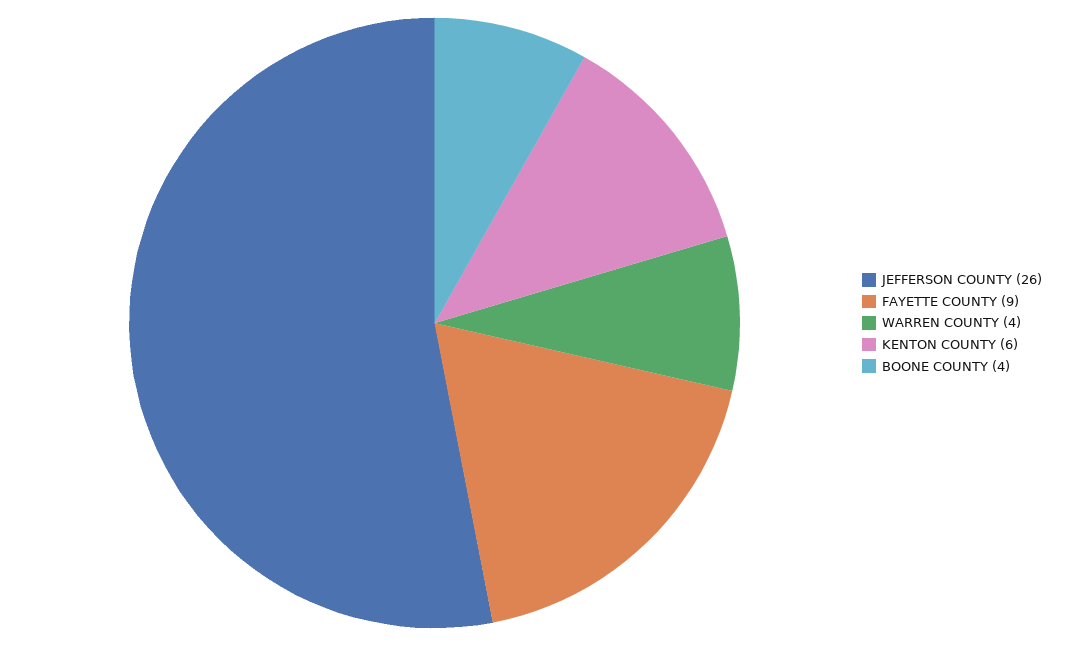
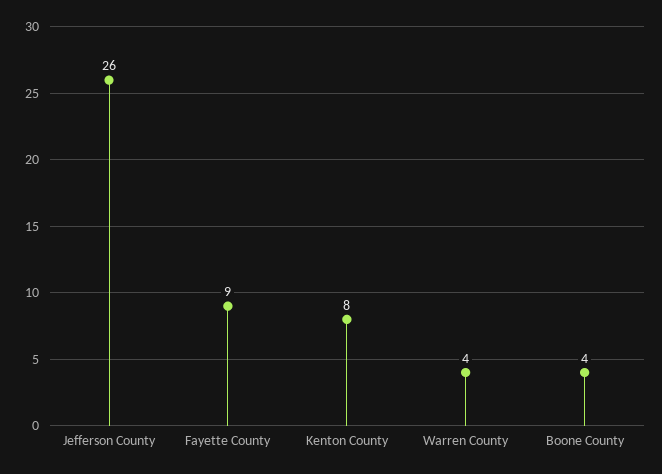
  {
    "JEFFERSON COUNTY": 26,
    "FAYETTE COUNTY": 9,
    "WARREN COUNTY": 4,
-   "KENTON COUNTY": 6,
+   "KENTON COUNTY": 8,
    "BOONE COUNTY": 4
  }

